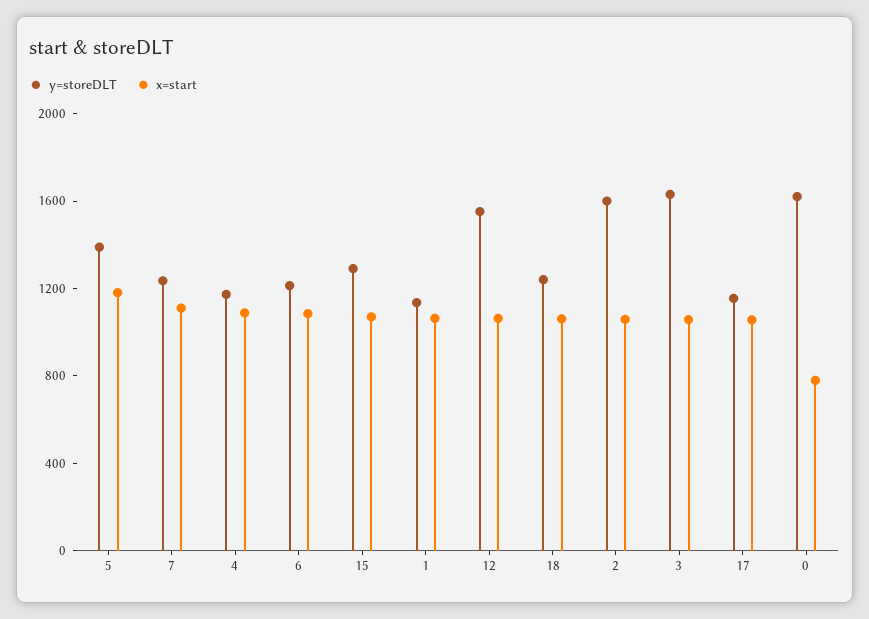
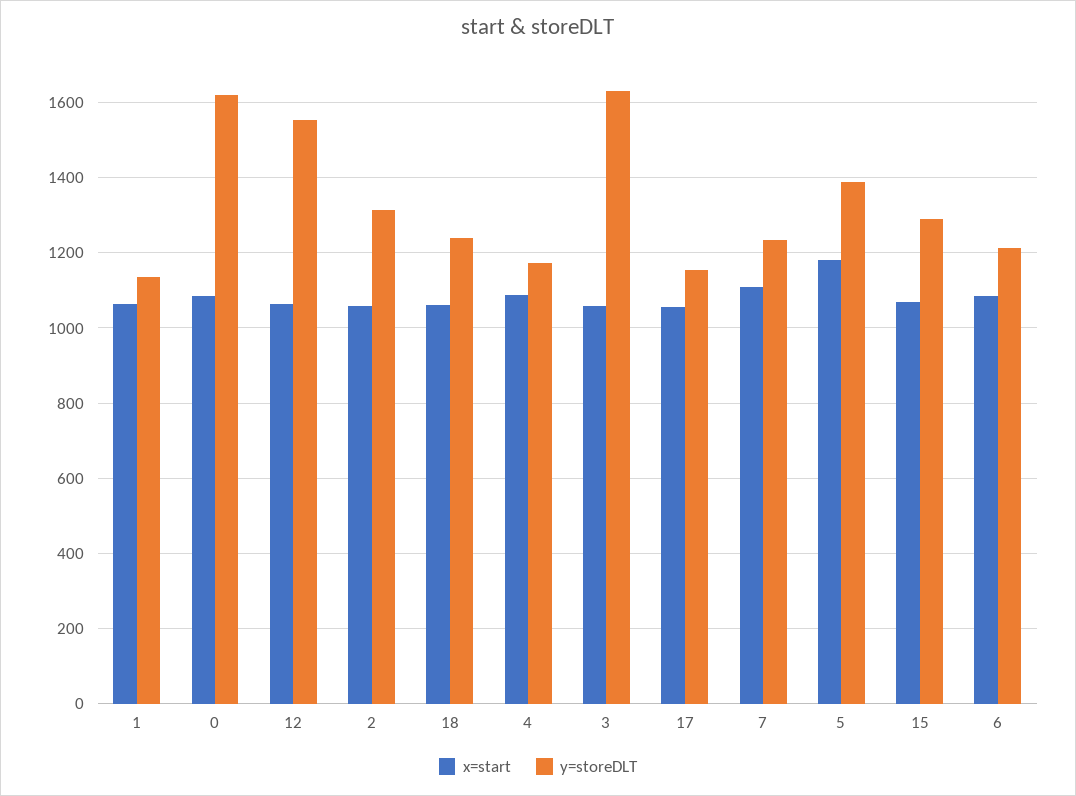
  {
    "y=storeDLT": {
      "5": 1380,
      "7": 1240,
      "4": 1180,
      "6": 1220,
      "15": 1300,
      "1": 1140,
      "12": 1560,
      "18": 1240,
-     "2": 1600,
+     "2": 1320,
      "3": 1640,
      "17": 1160,
      "0": 1620
    },
    "x=start": {
      "5": 1180,
      "7": 1120,
      "4": 1080,
      "6": 1080,
      "15": 1080,
      "1": 1060,
      "12": 1060,
      "18": 1060,
      "2": 1060,
      "3": 1060,
      "17": 1060,
-     "0": 800
+     "0": 1080
    }
  }

